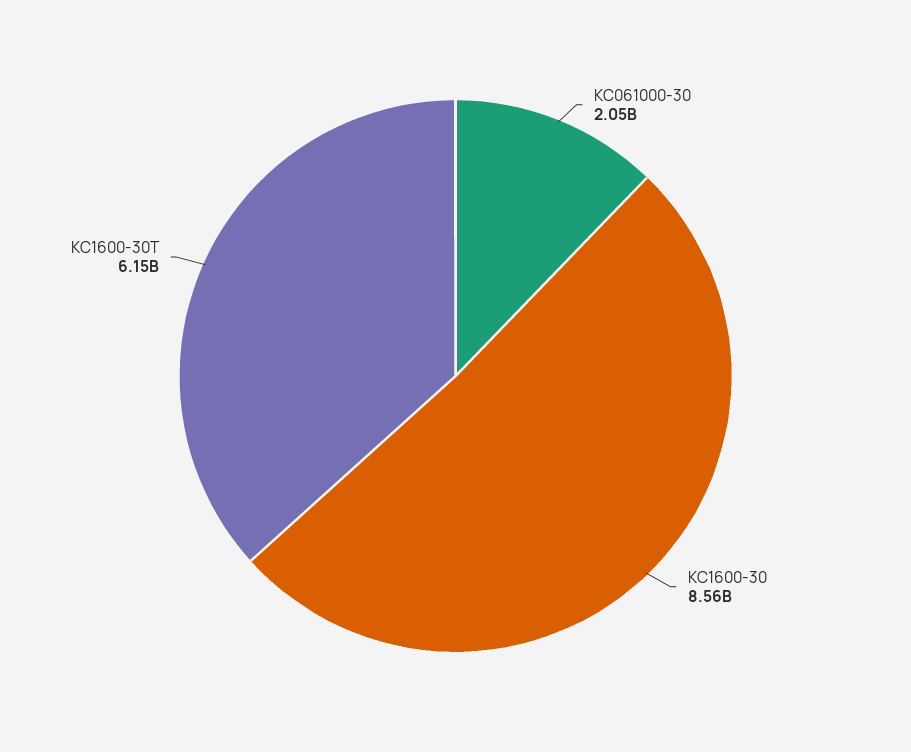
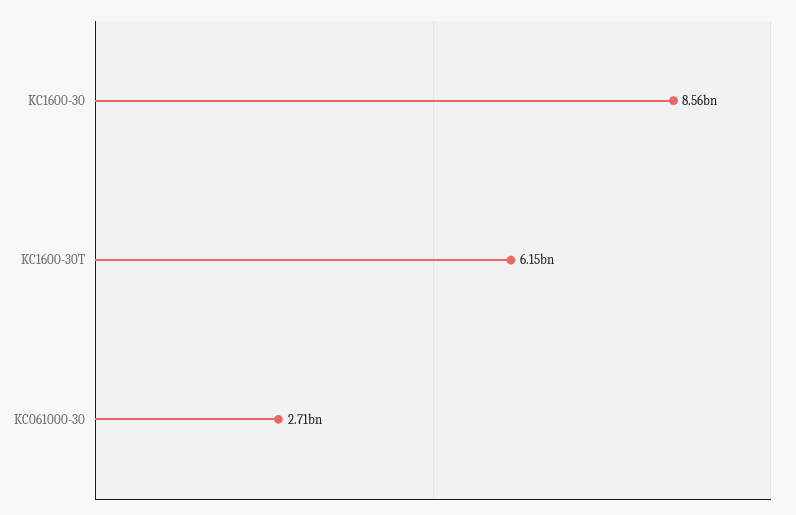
  {
-   "KC061000-30": 2050000000,
+   "KC061000-30": 2710000000,
    "KC1600-30": 8560000000,
    "KC1600-30T": 6150000000
  }

